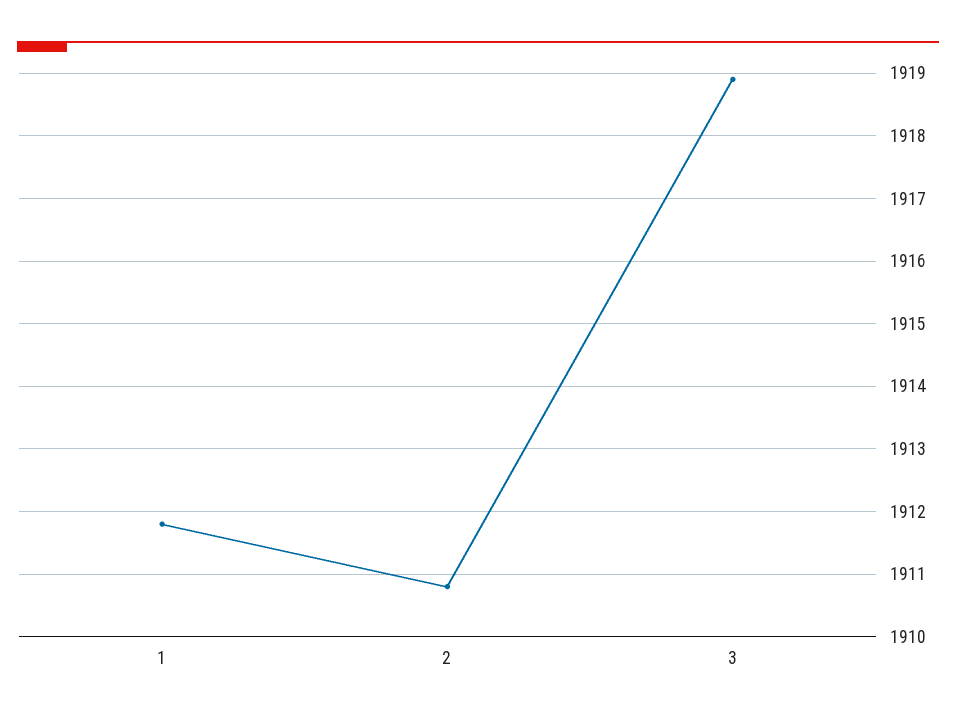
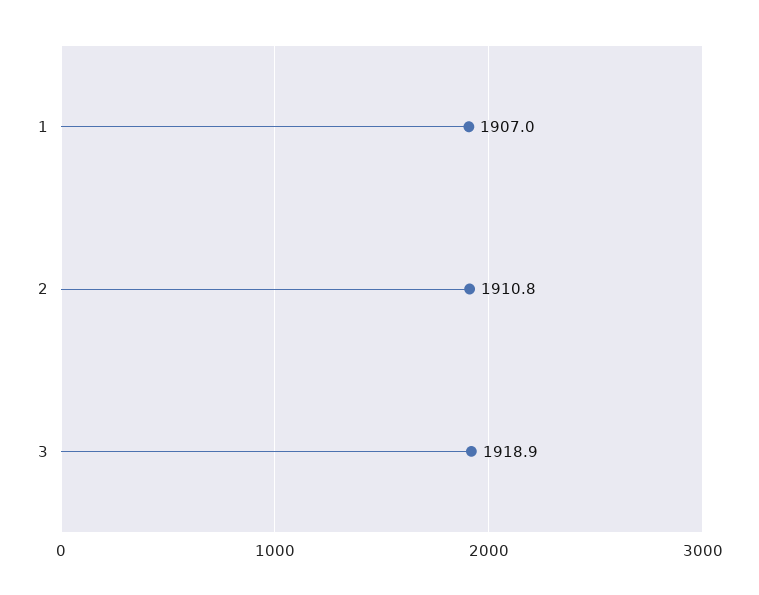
  {
-   "1": 1911.8,
+   "1": 1907,
    "2": 1910.8,
    "3": 1918.9
  }

